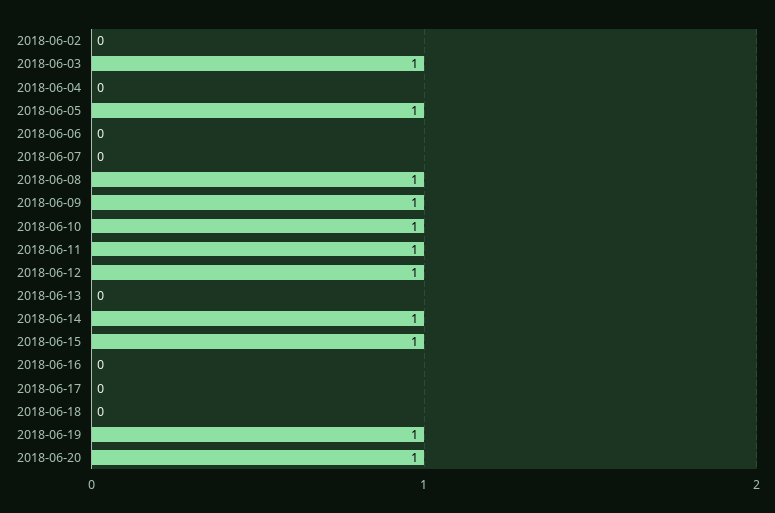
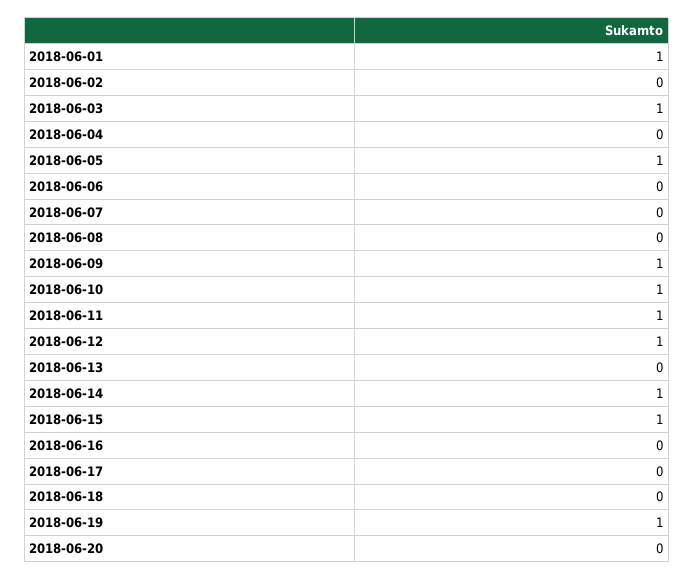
  {
    "2018-06-02": 0,
    "2018-06-03": 1,
    "2018-06-04": 0,
    "2018-06-05": 1,
    "2018-06-06": 0,
    "2018-06-07": 0,
-   "2018-06-08": 1,
+   "2018-06-08": 0,
    "2018-06-09": 1,
    "2018-06-10": 1,
    "2018-06-11": 1,
    "2018-06-12": 1,
    "2018-06-13": 0,
    "2018-06-14": 1,
    "2018-06-15": 1,
    "2018-06-16": 0,
    "2018-06-17": 0,
    "2018-06-18": 0,
    "2018-06-19": 1,
-   "2018-06-20": 1
+   "2018-06-20": 0,
+   "2018-06-01": 1
  }

